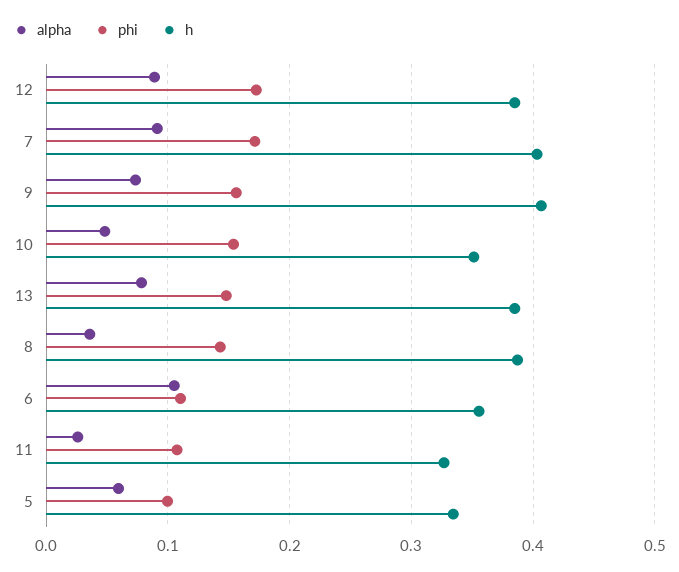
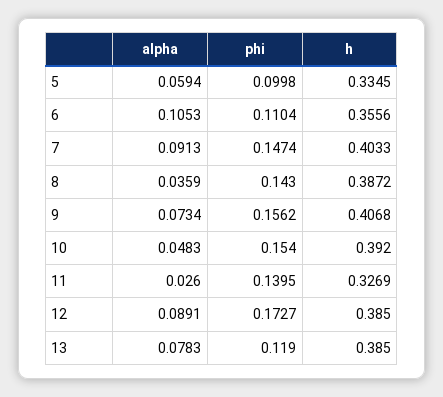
  {
    "alpha": {
      "12": 0.0891,
      "7": 0.0913,
      "9": 0.0734,
      "10": 0.0483,
      "13": 0.0783,
      "8": 0.0359,
      "6": 0.1053,
      "11": 0.026,
      "5": 0.0594
    },
    "phi": {
      "12": 0.1727,
-     "7": 0.17,
+     "7": 0.1474,
      "9": 0.1562,
      "10": 0.154,
-     "13": 0.15,
+     "13": 0.119,
      "8": 0.143,
      "6": 0.1104,
-     "11": 0.11,
+     "11": 0.1395,
      "5": 0.0998
    },
    "h": {
      "12": 0.385,
      "7": 0.4033,
      "9": 0.4068,
-     "10": 0.35,
+     "10": 0.392,
      "13": 0.385,
      "8": 0.3872,
      "6": 0.3556,
      "11": 0.3269,
      "5": 0.3345
    }
  }

